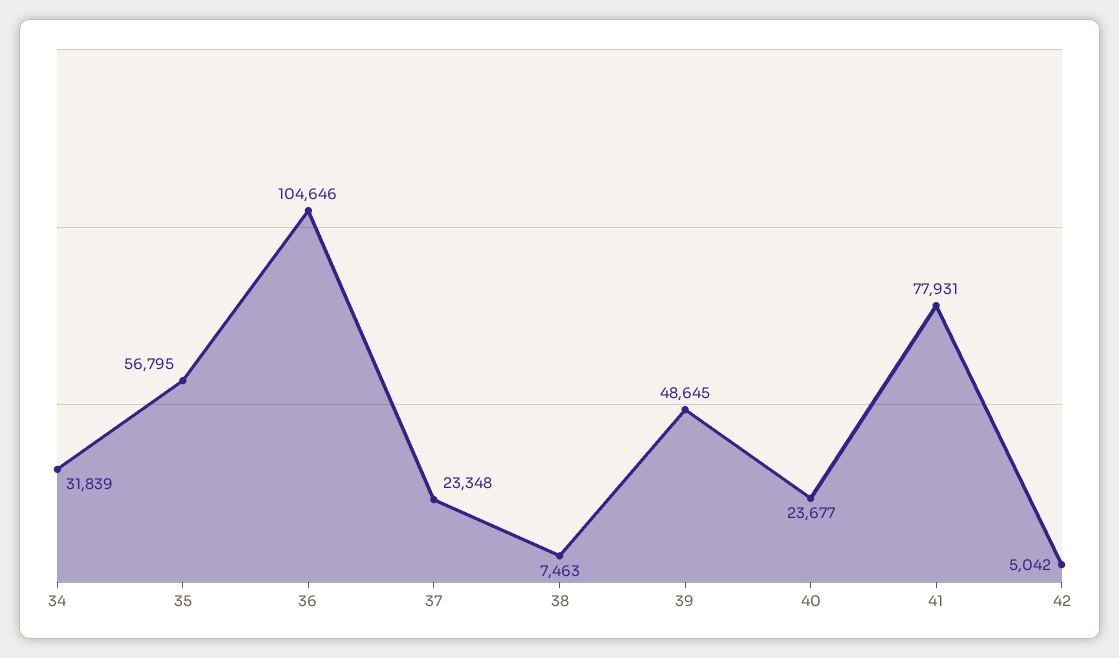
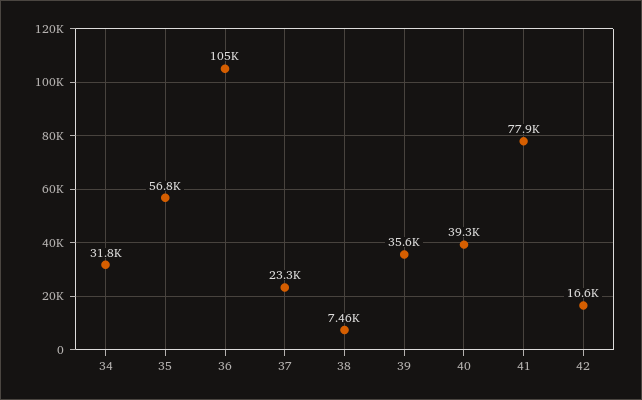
  {
    "34": 31839,
    "35": 56795,
    "36": 104646,
    "37": 23348,
    "38": 7463,
-   "39": 48645,
+   "39": 35600,
-   "40": 23677,
+   "40": 39300,
    "41": 77931,
-   "42": 5042
+   "42": 16600
  }

